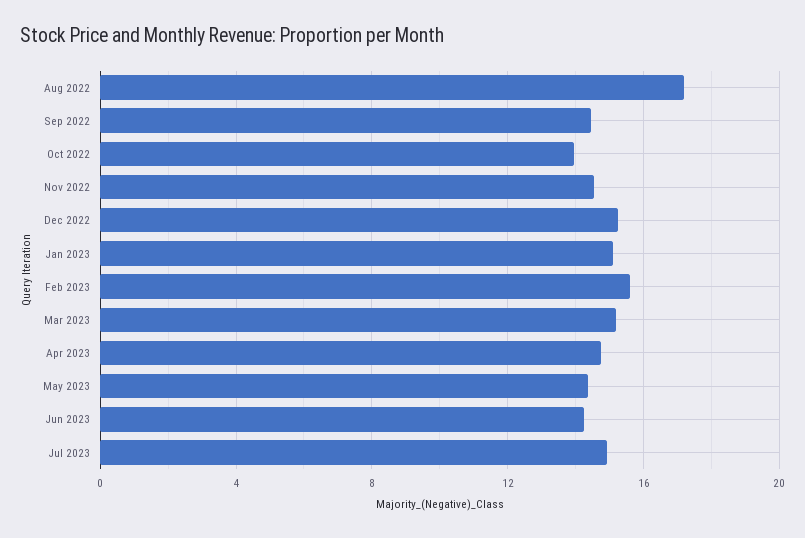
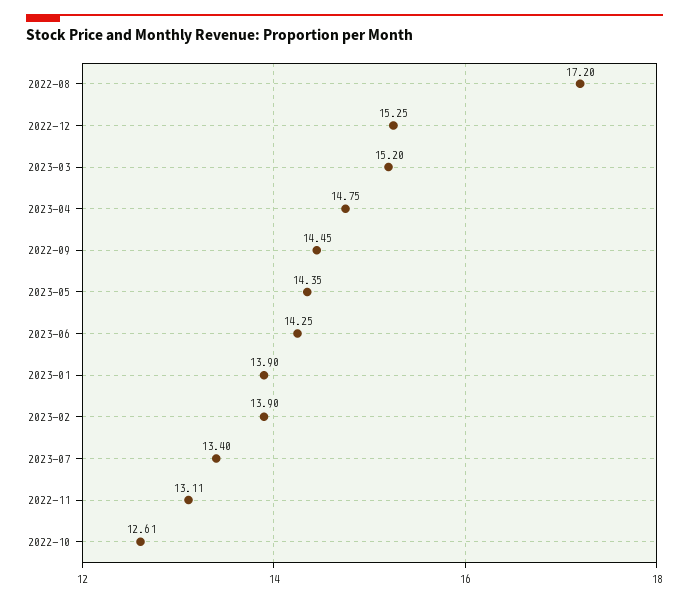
  {
    "Aug 2022": 17.2,
    "Sep 2022": 14.45,
-   "Oct 2022": 14,
+   "Oct 2022": 12.61,
-   "Nov 2022": 14.5,
+   "Nov 2022": 13.11,
    "Dec 2022": 15.25,
-   "Jan 2023": 15,
+   "Jan 2023": 13.9,
-   "Feb 2023": 15.5,
+   "Feb 2023": 13.9,
    "Mar 2023": 15.2,
    "Apr 2023": 14.75,
    "May 2023": 14.35,
    "Jun 2023": 14.25,
-   "Jul 2023": 15
+   "Jul 2023": 13.4
  }

